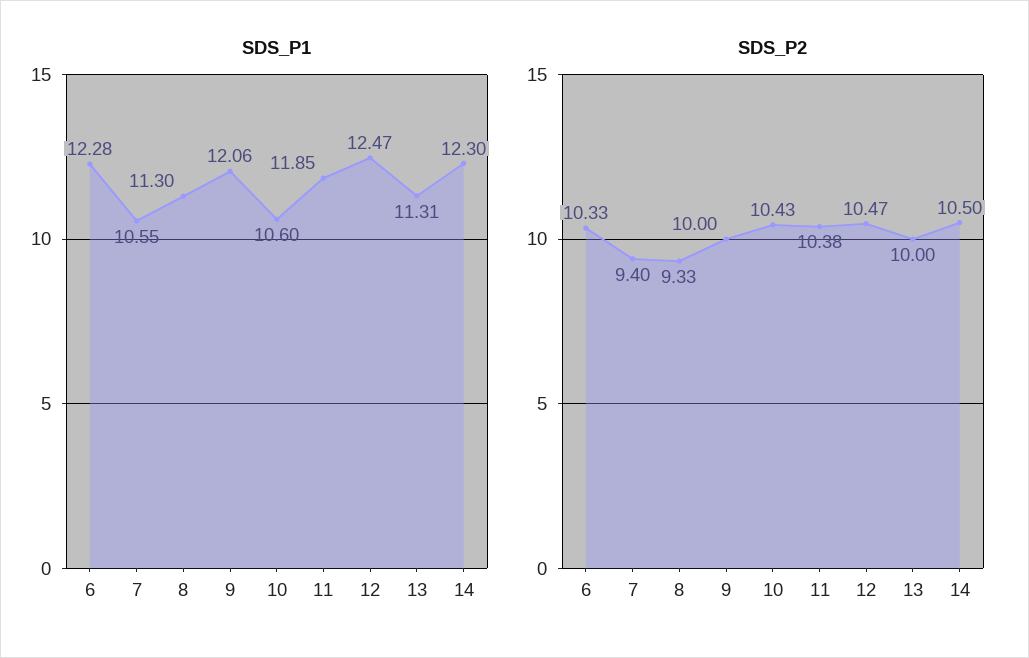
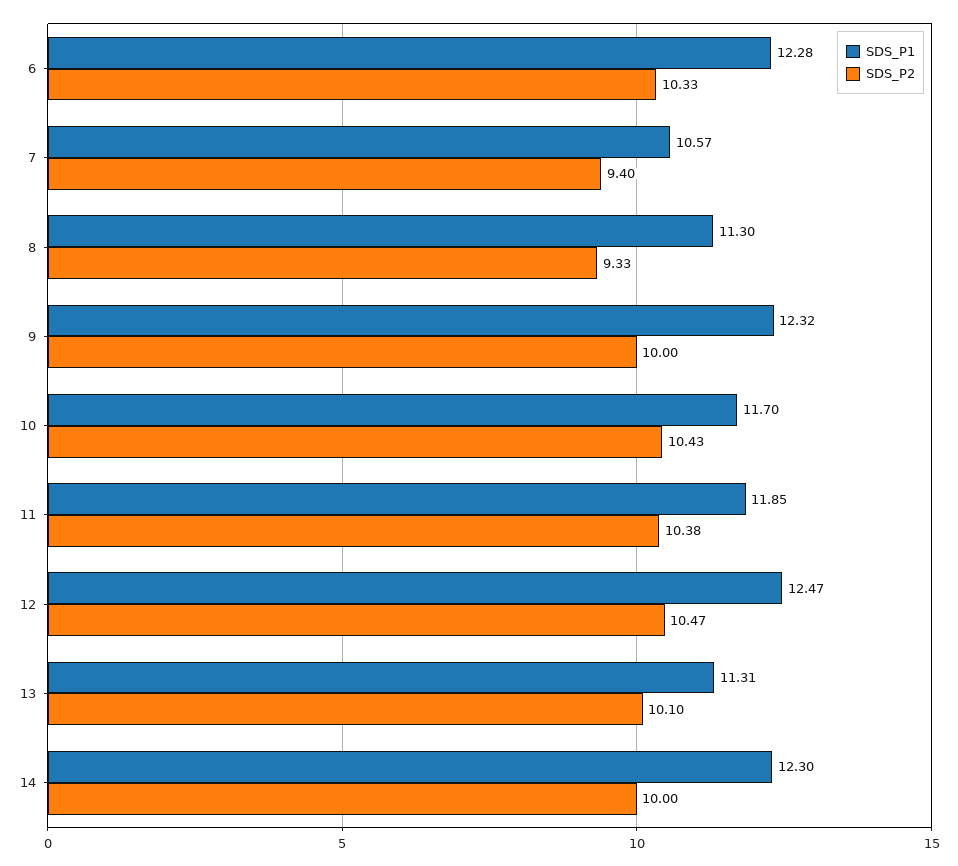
  {
    "SDS_P1": {
      "6": 12.28,
-     "7": 10.55,
+     "7": 10.57,
      "8": 11.3,
-     "9": 12.06,
+     "9": 12.32,
-     "10": 10.6,
+     "10": 11.7,
      "11": 11.85,
      "12": 12.47,
      "13": 11.31,
      "14": 12.3
    },
    "SDS_P2": {
      "6": 10.33,
      "7": 9.4,
      "8": 9.33,
      "9": 10,
      "10": 10.43,
      "11": 10.38,
      "12": 10.47,
-     "13": 10,
+     "13": 10.1,
-     "14": 10.5
+     "14": 10
    }
  }

